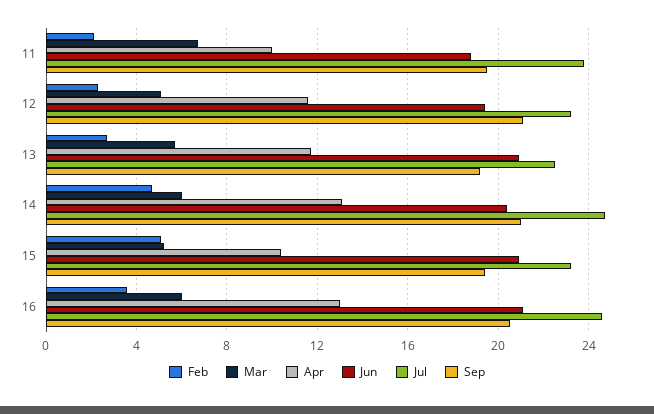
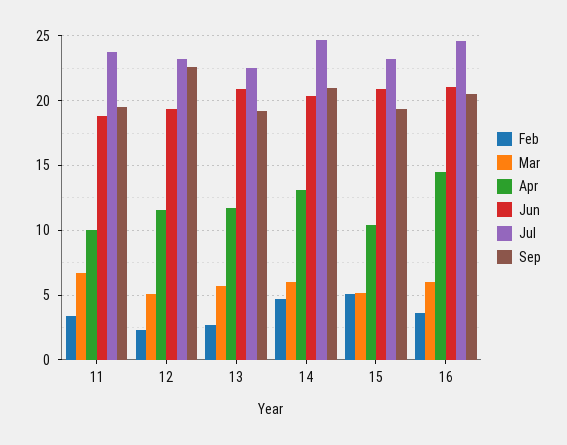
  {
    "Feb": {
-     "11": 2,
+     "11": 3.5,
      "12": 2.5,
      "13": 2.5,
      "14": 4.5,
      "15": 5,
      "16": 3.5
    },
    "Mar": {
      "11": 6.5,
      "12": 5,
      "13": 5.5,
      "14": 6,
      "15": 5,
      "16": 6
    },
    "Apr": {
      "11": 10,
      "12": 11.5,
      "13": 11.5,
      "14": 13,
      "15": 10.5,
-     "16": 13
+     "16": 14.5
    },
    "Jun": {
      "11": 19,
      "12": 19.5,
      "13": 21,
      "14": 20.5,
      "15": 21,
      "16": 21
    },
    "Jul": {
      "11": 24,
      "12": 23,
      "13": 22.5,
      "14": 24.5,
      "15": 23,
      "16": 24.5
    },
    "Sep": {
      "11": 19.5,
-     "12": 21,
+     "12": 22.5,
      "13": 19,
      "14": 21,
      "15": 19.5,
      "16": 20.5
    }
  }

